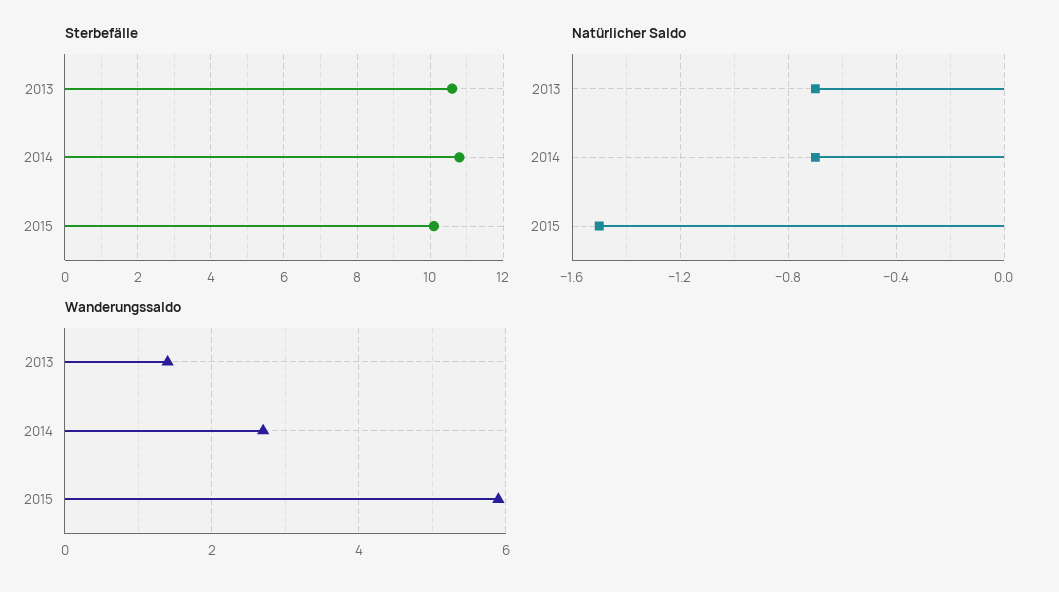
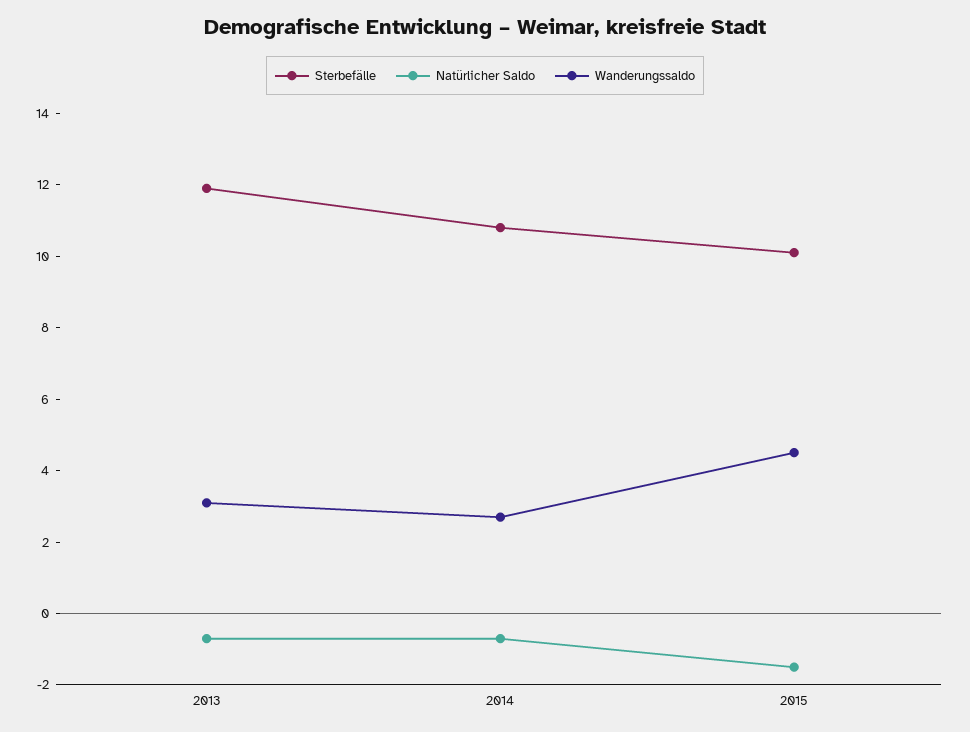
  {
    "Sterbefälle": {
-     "2013": 10.5,
+     "2013": 12,
      "2014": 11,
      "2015": 10
    },
    "Natürlicher Saldo": {
      "2013": -0.7,
      "2014": -0.7,
      "2015": -1.5
    },
    "Wanderungssaldo": {
-     "2013": 1.5,
+     "2013": 3,
      "2014": 2.5,
-     "2015": 6
+     "2015": 4.5
    }
  }

